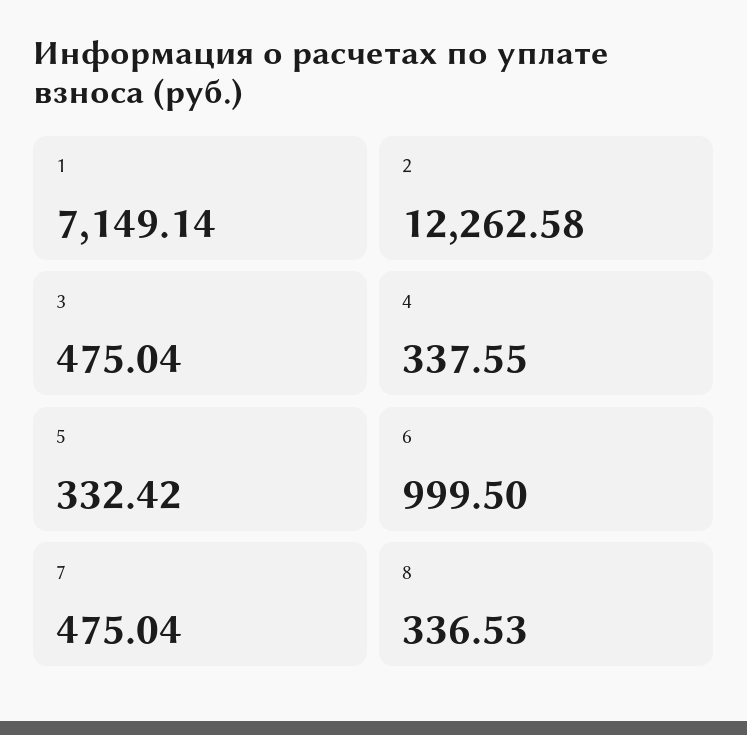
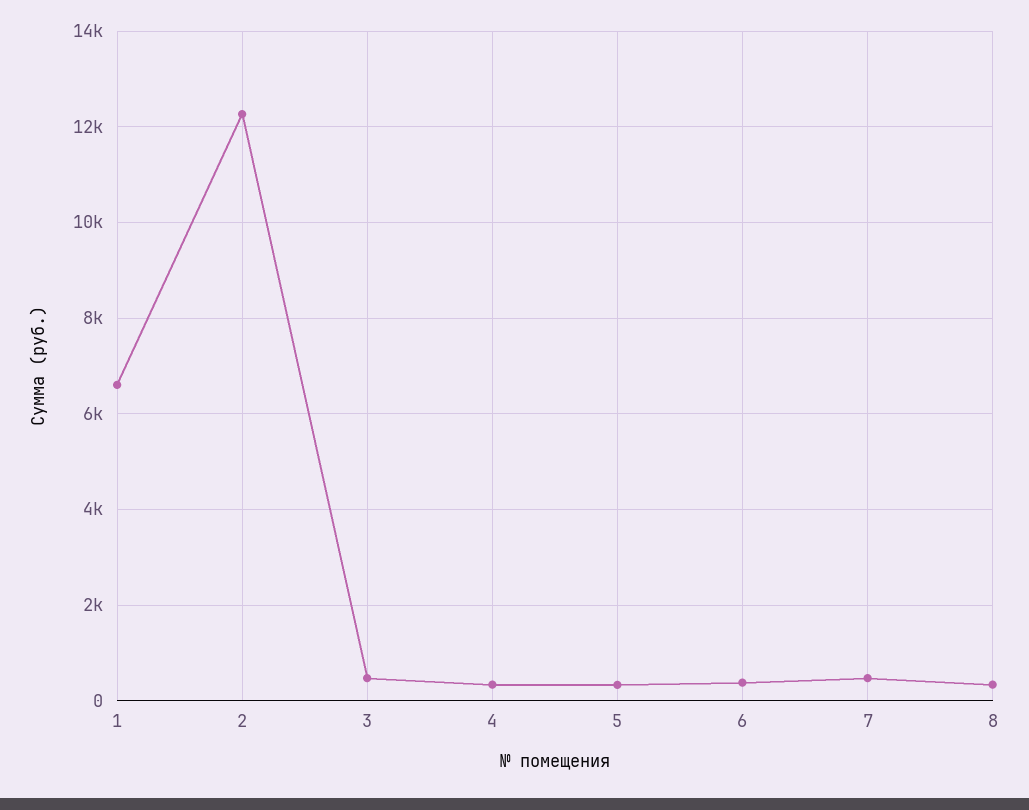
  {
-   "1": 7149.14,
+   "1": 6600,
    "2": 12262.58,
    "3": 475.04,
    "4": 337.55,
    "5": 332.42,
-   "6": 999.5,
+   "6": 400,
    "7": 475.04,
    "8": 336.53
  }

